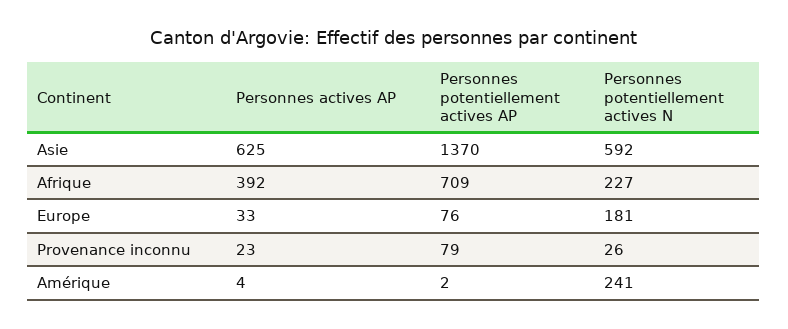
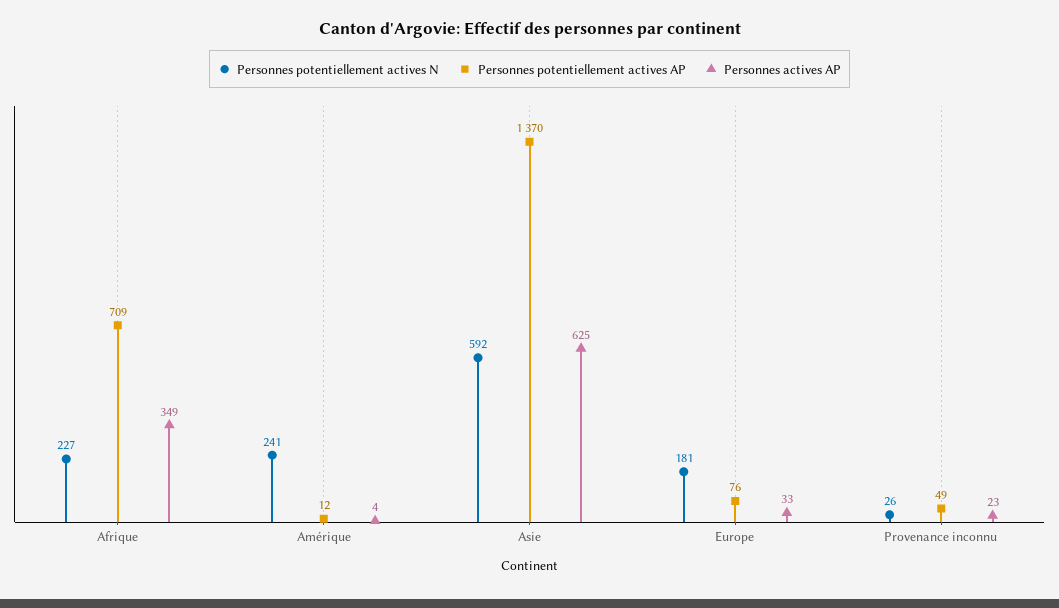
  {
    "Personnes actives AP": {
      "Asie": 625,
-     "Afrique": 392,
+     "Afrique": 349,
      "Europe": 33,
      "Provenance inconnu": 23,
      "Amérique": 4
    },
    "Personnes potentiellement actives AP": {
      "Asie": 1370,
      "Afrique": 709,
      "Europe": 76,
-     "Provenance inconnu": 79,
+     "Provenance inconnu": 49,
-     "Amérique": 2
+     "Amérique": 12
    },
    "Personnes potentiellement actives N": {
      "Asie": 592,
      "Afrique": 227,
      "Europe": 181,
      "Provenance inconnu": 26,
      "Amérique": 241
    }
  }

